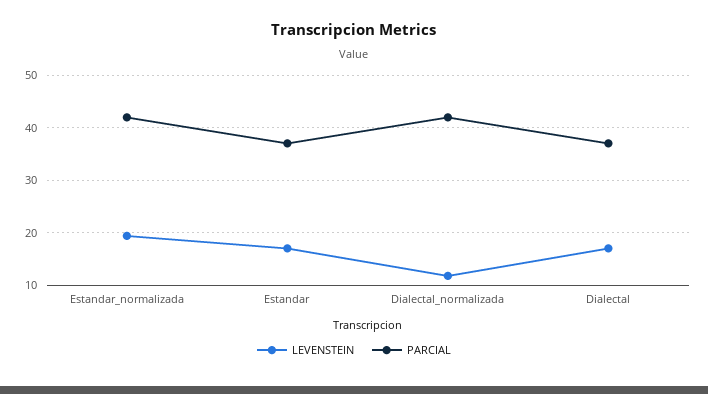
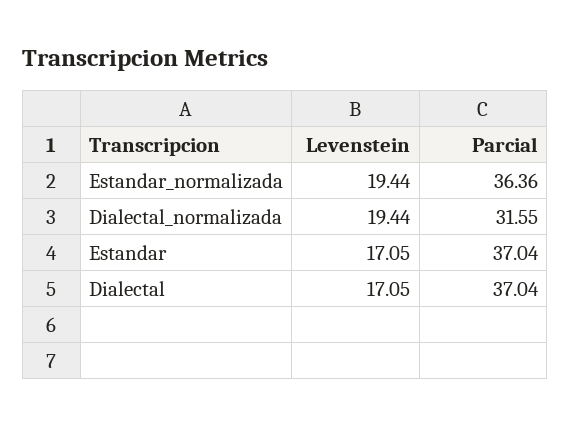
  {
    "LEVENSTEIN": {
      "Estandar_normalizada": 19.44,
      "Estandar": 17.05,
-     "Dialectal_normalizada": 12,
+     "Dialectal_normalizada": 19.44,
      "Dialectal": 17.05
    },
    "PARCIAL": {
-     "Estandar_normalizada": 42,
+     "Estandar_normalizada": 36.36,
      "Estandar": 37.04,
-     "Dialectal_normalizada": 42,
+     "Dialectal_normalizada": 31.55,
      "Dialectal": 37.04
    }
  }

